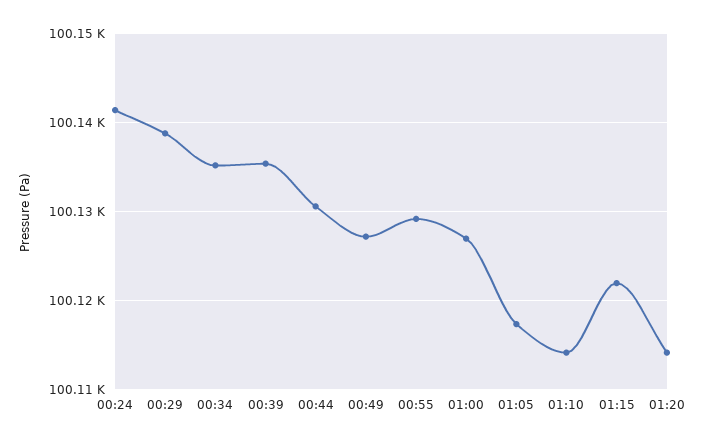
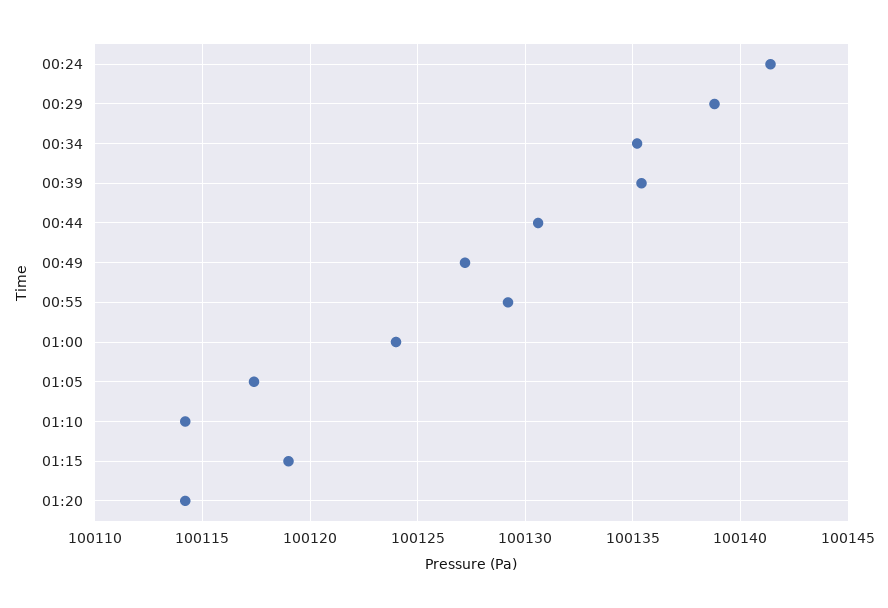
  {
    "00:24": 100141.5,
    "00:29": 100139,
    "00:34": 100135,
    "00:39": 100135.5,
    "00:44": 100130.5,
    "00:49": 100127,
    "00:55": 100129,
-   "01:00": 100127,
+   "01:00": 100124,
    "01:05": 100117.5,
    "01:10": 100114,
-   "01:15": 100122,
+   "01:15": 100119,
    "01:20": 100114
  }

